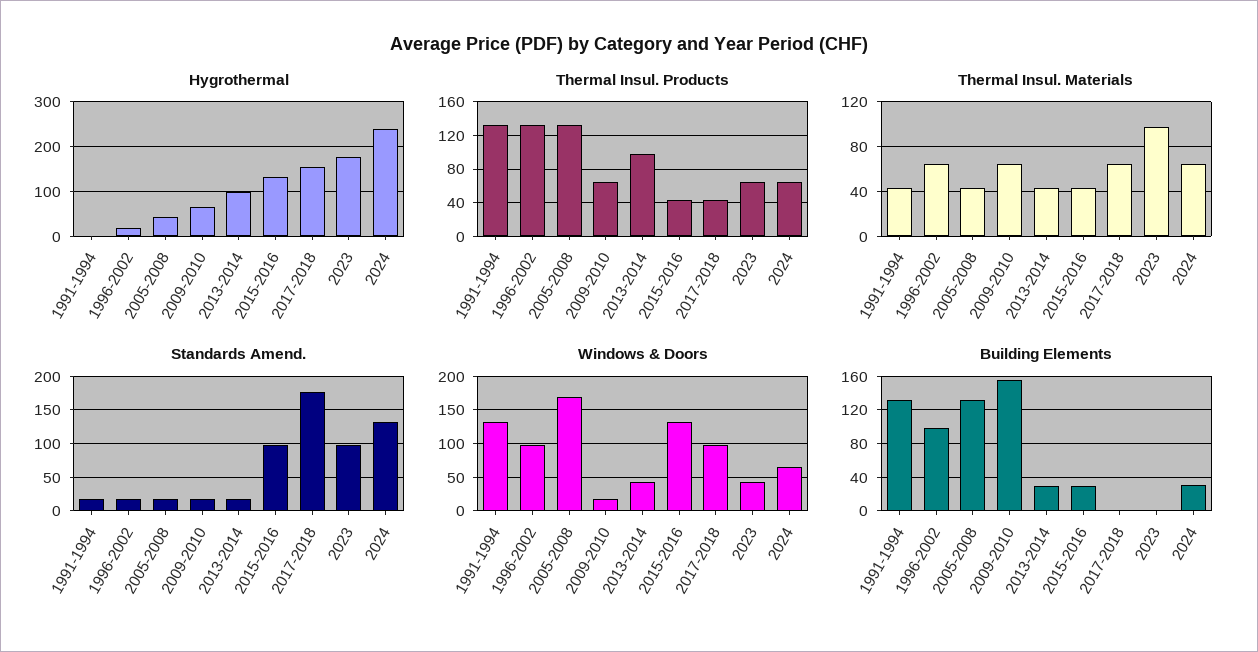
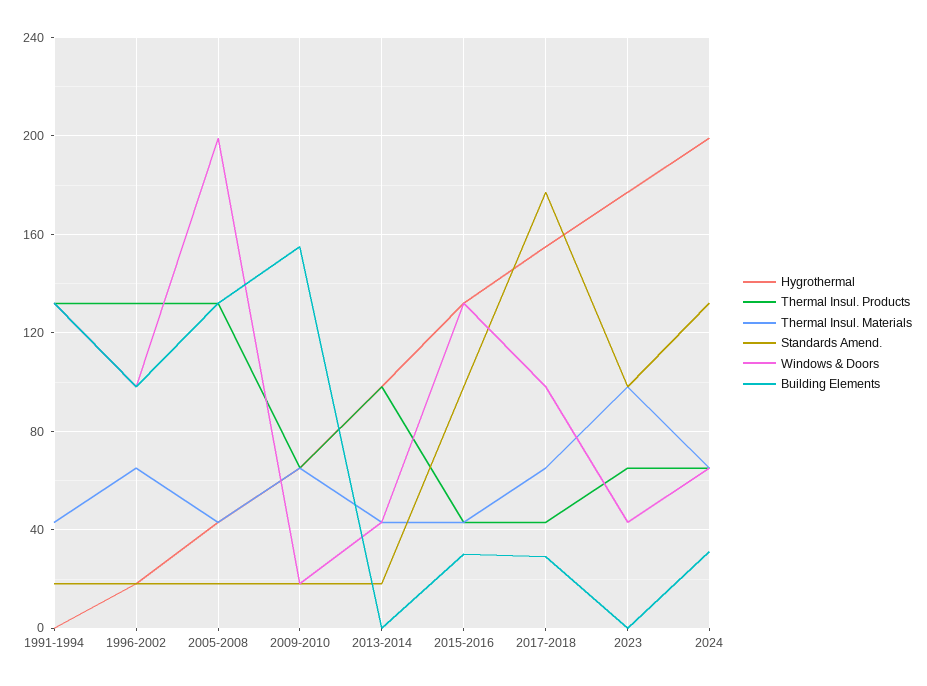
  {
    "Hygrothermal": {
      "1991-1994": 0,
      "1996-2002": 20,
      "2005-2008": 45,
      "2009-2010": 65,
      "2013-2014": 100,
      "2015-2016": 130,
      "2017-2018": 155,
      "2023": 175,
-     "2024": 240
+     "2024": 200
    },
    "Thermal Insul. Products": {
      "1991-1994": 130,
      "1996-2002": 130,
      "2005-2008": 130,
      "2009-2010": 65,
      "2013-2014": 100,
      "2015-2016": 45,
      "2017-2018": 45,
      "2023": 65,
      "2024": 65
    },
    "Thermal Insul. Materials": {
      "1991-1994": 45,
      "1996-2002": 65,
      "2005-2008": 45,
      "2009-2010": 65,
      "2013-2014": 45,
      "2015-2016": 45,
      "2017-2018": 65,
      "2023": 100,
      "2024": 65
    },
    "Standards Amend.": {
      "1991-1994": 20,
      "1996-2002": 20,
      "2005-2008": 20,
      "2009-2010": 20,
      "2013-2014": 20,
      "2015-2016": 100,
      "2017-2018": 175,
      "2023": 100,
      "2024": 130
    },
    "Windows & Doors": {
      "1991-1994": 130,
      "1996-2002": 100,
-     "2005-2008": 170,
+     "2005-2008": 200,
      "2009-2010": 20,
      "2013-2014": 45,
      "2015-2016": 130,
      "2017-2018": 100,
      "2023": 45,
      "2024": 65
    },
    "Building Elements": {
      "1991-1994": 130,
      "1996-2002": 100,
      "2005-2008": 130,
      "2009-2010": 155,
-     "2013-2014": 30,
+     "2013-2014": 0,
      "2015-2016": 30,
-     "2017-2018": 0,
+     "2017-2018": 30,
      "2023": 0,
      "2024": 30
    }
  }

